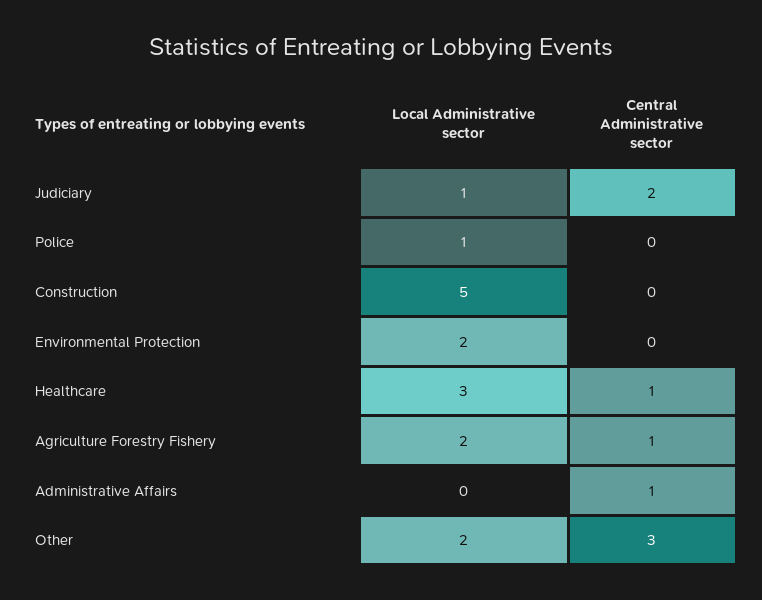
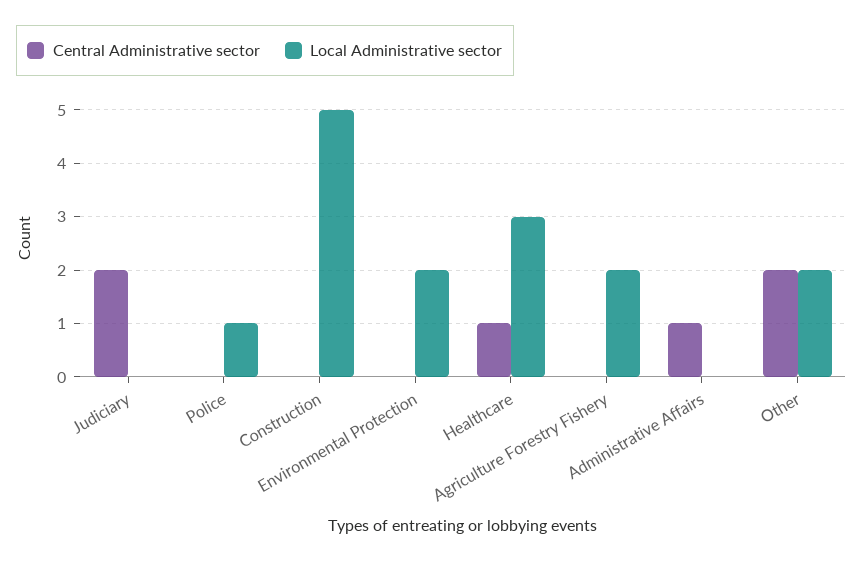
  {
    "Local Administrative sector": {
-     "Judiciary": 1,
+     "Judiciary": 0,
      "Police": 1,
      "Construction": 5,
      "Environmental Protection": 2,
      "Healthcare": 3,
      "Agriculture Forestry Fishery": 2,
      "Administrative Affairs": 0,
      "Other": 2
    },
    "Central Administrative sector": {
      "Judiciary": 2,
      "Police": 0,
      "Construction": 0,
      "Environmental Protection": 0,
      "Healthcare": 1,
-     "Agriculture Forestry Fishery": 1,
+     "Agriculture Forestry Fishery": 0,
      "Administrative Affairs": 1,
-     "Other": 3
+     "Other": 2
    }
  }

